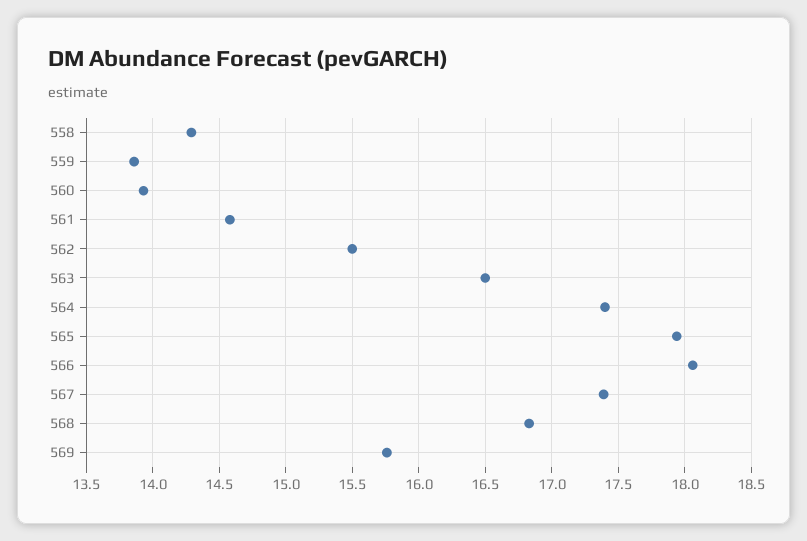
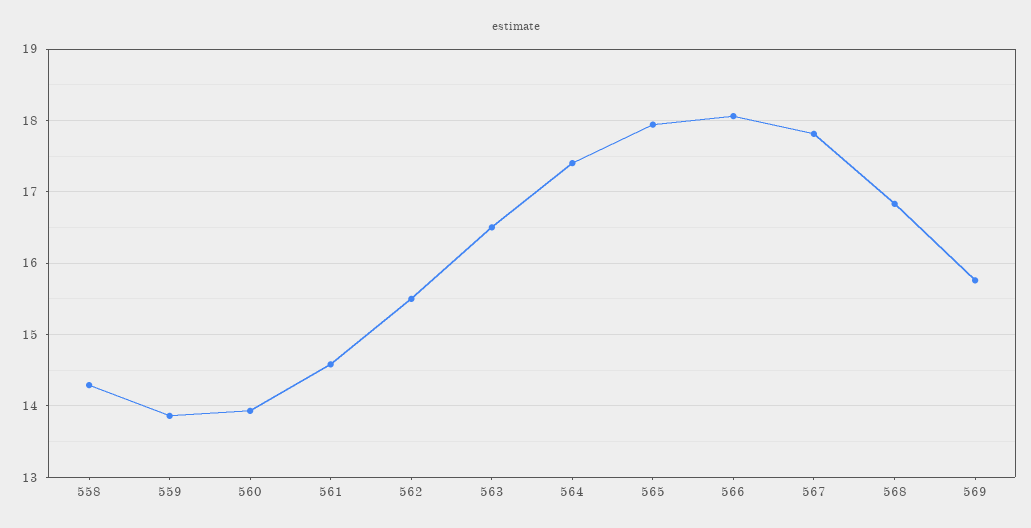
  {
    "558": 14.3,
    "559": 13.85,
    "560": 13.95,
    "561": 14.6,
    "562": 15.5,
    "563": 16.5,
    "564": 17.4,
    "565": 17.95,
    "566": 18.05,
-   "567": 17.4,
+   "567": 17.8,
    "568": 16.85,
    "569": 15.75
  }

